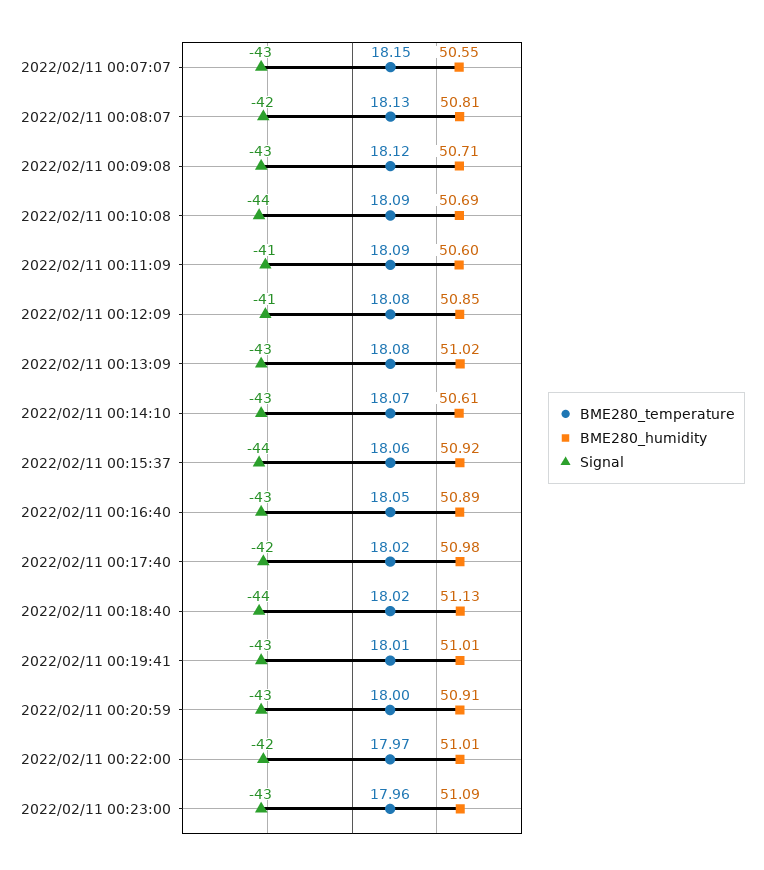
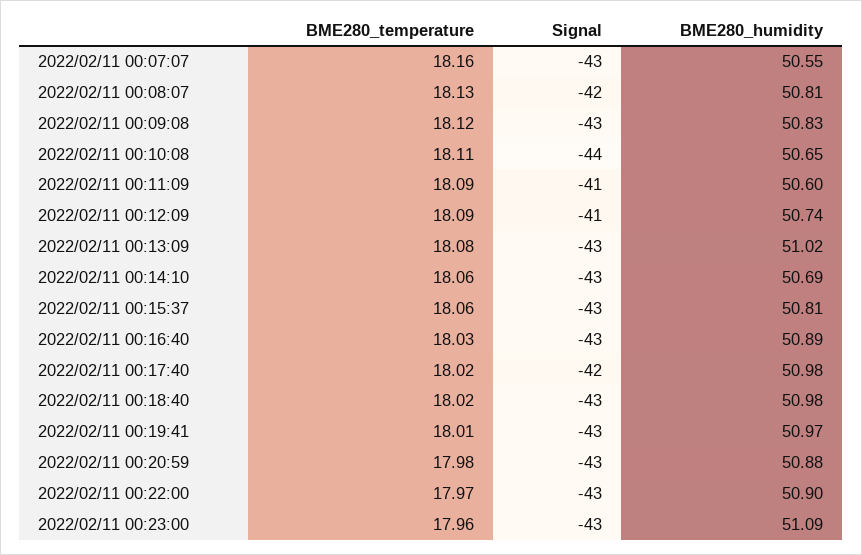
  {
    "BME280_temperature": {
-     "2022/02/11 00:07:07": 18.15,
+     "2022/02/11 00:07:07": 18.16,
      "2022/02/11 00:08:07": 18.13,
      "2022/02/11 00:09:08": 18.12,
-     "2022/02/11 00:10:08": 18.09,
+     "2022/02/11 00:10:08": 18.11,
      "2022/02/11 00:11:09": 18.09,
-     "2022/02/11 00:12:09": 18.08,
+     "2022/02/11 00:12:09": 18.09,
      "2022/02/11 00:13:09": 18.08,
-     "2022/02/11 00:14:10": 18.07,
+     "2022/02/11 00:14:10": 18.06,
      "2022/02/11 00:15:37": 18.06,
-     "2022/02/11 00:16:40": 18.05,
+     "2022/02/11 00:16:40": 18.03,
      "2022/02/11 00:17:40": 18.02,
      "2022/02/11 00:18:40": 18.02,
      "2022/02/11 00:19:41": 18.01,
-     "2022/02/11 00:20:59": 18,
+     "2022/02/11 00:20:59": 17.98,
      "2022/02/11 00:22:00": 17.97,
      "2022/02/11 00:23:00": 17.96
    },
    "BME280_humidity": {
      "2022/02/11 00:07:07": 50.55,
      "2022/02/11 00:08:07": 50.81,
-     "2022/02/11 00:09:08": 50.71,
+     "2022/02/11 00:09:08": 50.83,
-     "2022/02/11 00:10:08": 50.69,
+     "2022/02/11 00:10:08": 50.65,
      "2022/02/11 00:11:09": 50.6,
-     "2022/02/11 00:12:09": 50.85,
+     "2022/02/11 00:12:09": 50.74,
      "2022/02/11 00:13:09": 51.02,
-     "2022/02/11 00:14:10": 50.61,
+     "2022/02/11 00:14:10": 50.69,
-     "2022/02/11 00:15:37": 50.92,
+     "2022/02/11 00:15:37": 50.81,
      "2022/02/11 00:16:40": 50.89,
      "2022/02/11 00:17:40": 50.98,
-     "2022/02/11 00:18:40": 51.13,
+     "2022/02/11 00:18:40": 50.98,
-     "2022/02/11 00:19:41": 51.01,
+     "2022/02/11 00:19:41": 50.97,
-     "2022/02/11 00:20:59": 50.91,
+     "2022/02/11 00:20:59": 50.88,
-     "2022/02/11 00:22:00": 51.01,
+     "2022/02/11 00:22:00": 50.9,
      "2022/02/11 00:23:00": 51.09
    },
    "Signal": {
      "2022/02/11 00:07:07": -43,
      "2022/02/11 00:08:07": -42,
      "2022/02/11 00:09:08": -43,
      "2022/02/11 00:10:08": -44,
      "2022/02/11 00:11:09": -41,
      "2022/02/11 00:12:09": -41,
      "2022/02/11 00:13:09": -43,
      "2022/02/11 00:14:10": -43,
-     "2022/02/11 00:15:37": -44,
+     "2022/02/11 00:15:37": -43,
      "2022/02/11 00:16:40": -43,
      "2022/02/11 00:17:40": -42,
-     "2022/02/11 00:18:40": -44,
+     "2022/02/11 00:18:40": -43,
      "2022/02/11 00:19:41": -43,
      "2022/02/11 00:20:59": -43,
-     "2022/02/11 00:22:00": -42,
+     "2022/02/11 00:22:00": -43,
      "2022/02/11 00:23:00": -43
    }
  }

